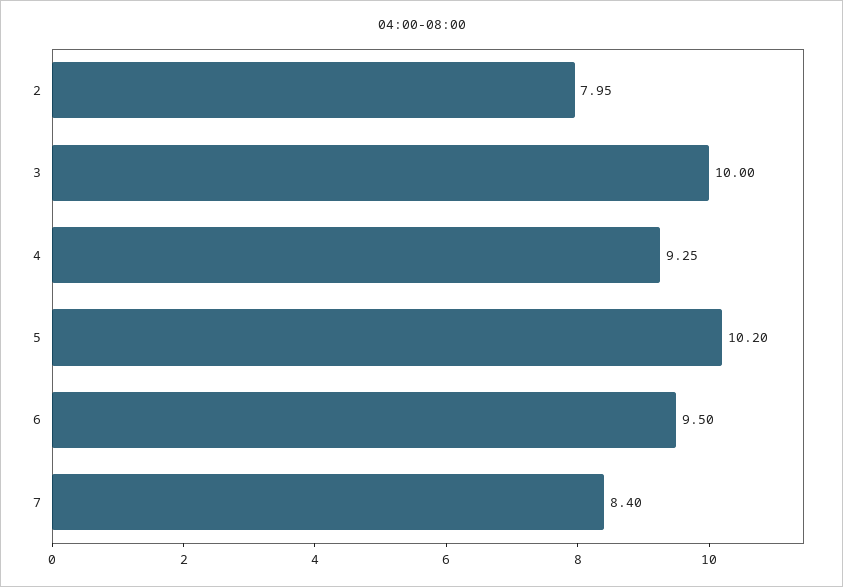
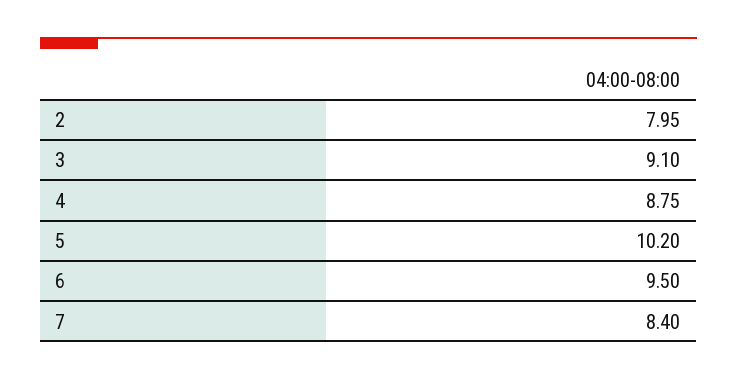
  {
    "2": 7.95,
-   "3": 10,
+   "3": 9.1,
-   "4": 9.25,
+   "4": 8.75,
    "5": 10.2,
    "6": 9.5,
    "7": 8.4
  }

